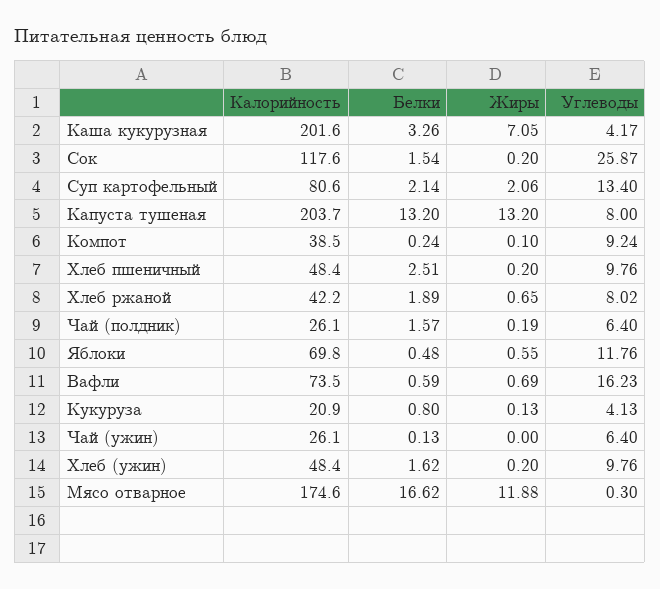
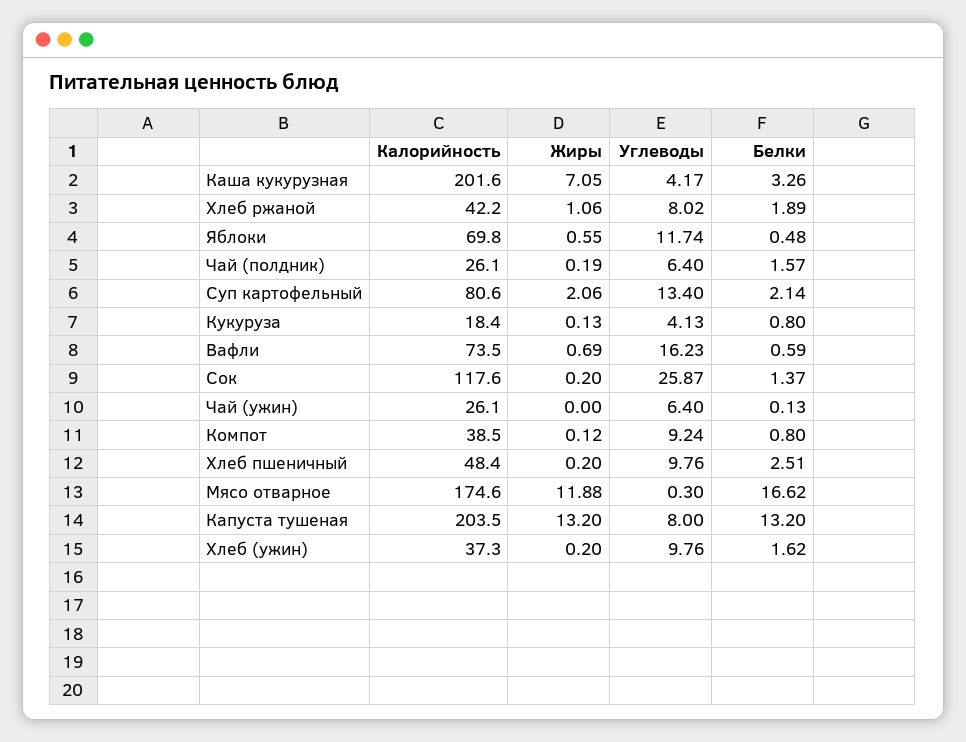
  {
    "Калорийность": {
      "Каша кукурузная": 201.6,
      "Сок": 117.6,
      "Суп картофельный": 80.6,
-     "Капуста тушеная": 203.7,
+     "Капуста тушеная": 203.5,
      "Компот": 38.5,
      "Хлеб пшеничный": 48.4,
      "Хлеб ржаной": 42.2,
      "Чай (полдник)": 26.1,
      "Яблоки": 69.8,
      "Вафли": 73.5,
-     "Кукуруза": 20.9,
+     "Кукуруза": 18.4,
      "Чай (ужин)": 26.1,
-     "Хлеб (ужин)": 48.4,
+     "Хлеб (ужин)": 37.3,
      "Мясо отварное": 174.6
    },
    "Белки": {
      "Каша кукурузная": 3.26,
-     "Сок": 1.54,
+     "Сок": 1.37,
      "Суп картофельный": 2.14,
      "Капуста тушеная": 13.2,
-     "Компот": 0.24,
+     "Компот": 0.8,
      "Хлеб пшеничный": 2.51,
      "Хлеб ржаной": 1.89,
      "Чай (полдник)": 1.57,
      "Яблоки": 0.48,
      "Вафли": 0.59,
      "Кукуруза": 0.8,
      "Чай (ужин)": 0.13,
      "Хлеб (ужин)": 1.62,
      "Мясо отварное": 16.62
    },
    "Жиры": {
      "Каша кукурузная": 7.05,
      "Сок": 0.2,
      "Суп картофельный": 2.06,
      "Капуста тушеная": 13.2,
-     "Компот": 0.1,
+     "Компот": 0.12,
      "Хлеб пшеничный": 0.2,
-     "Хлеб ржаной": 0.65,
+     "Хлеб ржаной": 1.06,
      "Чай (полдник)": 0.19,
      "Яблоки": 0.55,
      "Вафли": 0.69,
      "Кукуруза": 0.13,
      "Чай (ужин)": 0,
      "Хлеб (ужин)": 0.2,
      "Мясо отварное": 11.88
    },
    "Углеводы": {
      "Каша кукурузная": 4.17,
      "Сок": 25.87,
      "Суп картофельный": 13.4,
      "Капуста тушеная": 8,
      "Компот": 9.24,
      "Хлеб пшеничный": 9.76,
      "Хлеб ржаной": 8.02,
      "Чай (полдник)": 6.4,
-     "Яблоки": 11.76,
+     "Яблоки": 11.74,
      "Вафли": 16.23,
      "Кукуруза": 4.13,
      "Чай (ужин)": 6.4,
      "Хлеб (ужин)": 9.76,
      "Мясо отварное": 0.3
    }
  }

